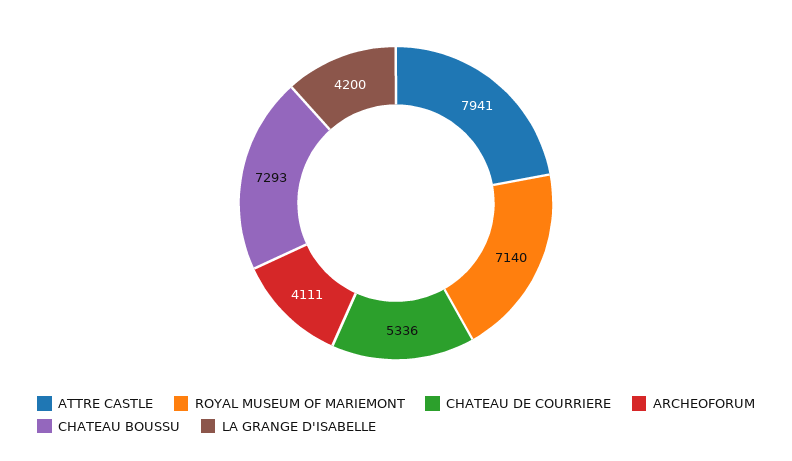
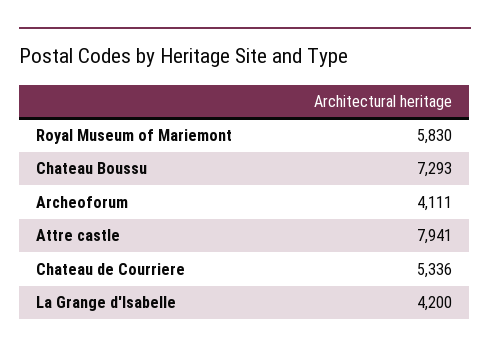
  {
    "ATTRE CASTLE": 7941,
-   "ROYAL MUSEUM OF MARIEMONT": 7140,
+   "ROYAL MUSEUM OF MARIEMONT": 5830,
    "CHATEAU DE COURRIERE": 5336,
    "ARCHEOFORUM": 4111,
    "CHATEAU BOUSSU": 7293,
    "LA GRANGE D'ISABELLE": 4200
  }

